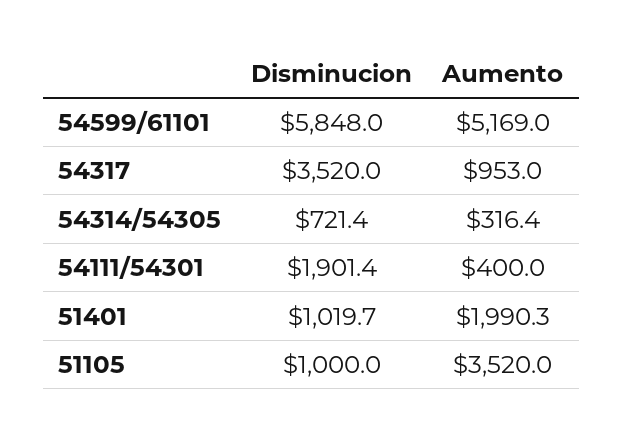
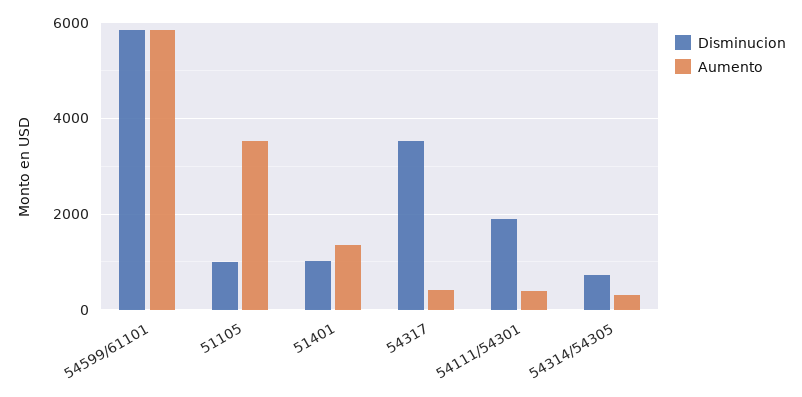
  {
    "Disminucion": {
      "54599/61101": 5848,
      "54317": 3520,
      "54314/54305": 721.4,
      "54111/54301": 1901.4,
      "51401": 1019.7,
      "51105": 1000
    },
    "Aumento": {
-     "54599/61101": 5169,
+     "54599/61101": 5800,
-     "54317": 953,
+     "54317": 400,
      "54314/54305": 316.4,
      "54111/54301": 400,
-     "51401": 1990.3,
+     "51401": 1400,
      "51105": 3520
    }
  }

